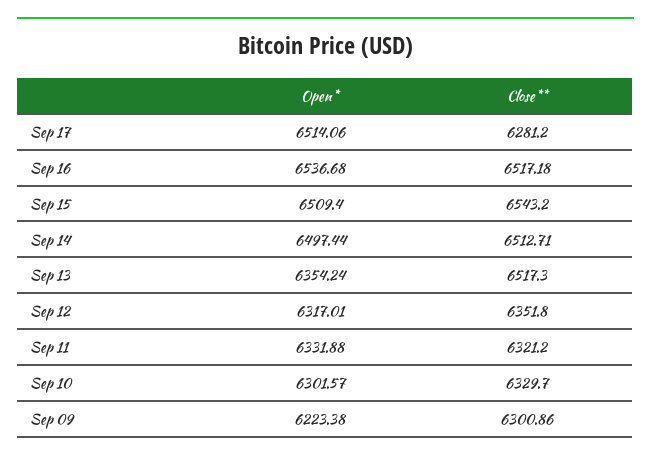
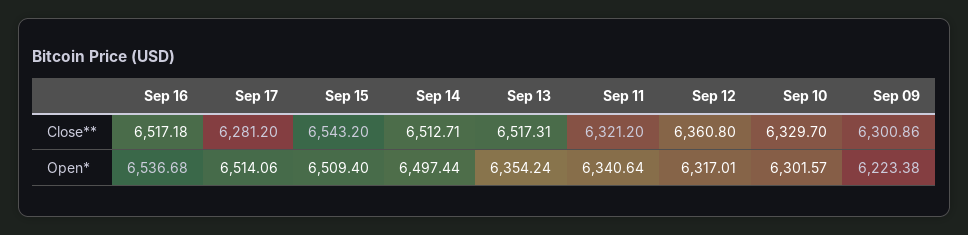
  {
    "Open*": {
      "Sep 17": 6514.06,
      "Sep 16": 6536.68,
      "Sep 15": 6509.4,
      "Sep 14": 6497.44,
      "Sep 13": 6354.24,
      "Sep 12": 6317.01,
-     "Sep 11": 6331.88,
+     "Sep 11": 6340.64,
      "Sep 10": 6301.57,
      "Sep 09": 6223.38
    },
    "Close**": {
      "Sep 17": 6281.2,
      "Sep 16": 6517.18,
      "Sep 15": 6543.2,
      "Sep 14": 6512.71,
-     "Sep 13": 6517.3,
+     "Sep 13": 6517.31,
-     "Sep 12": 6351.8,
+     "Sep 12": 6360.8,
      "Sep 11": 6321.2,
      "Sep 10": 6329.7,
      "Sep 09": 6300.86
    }
  }

